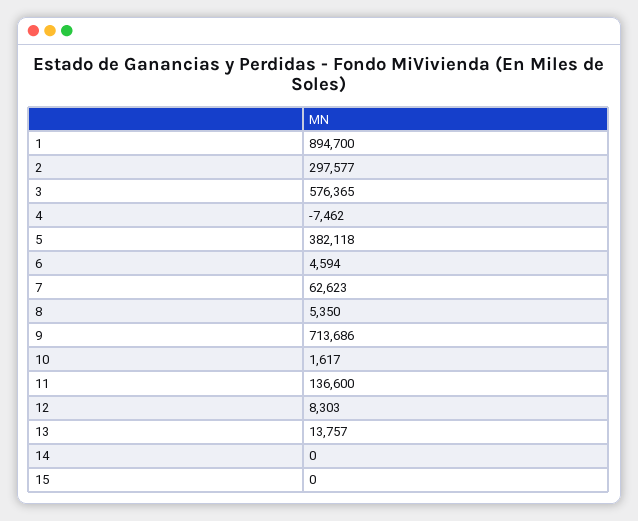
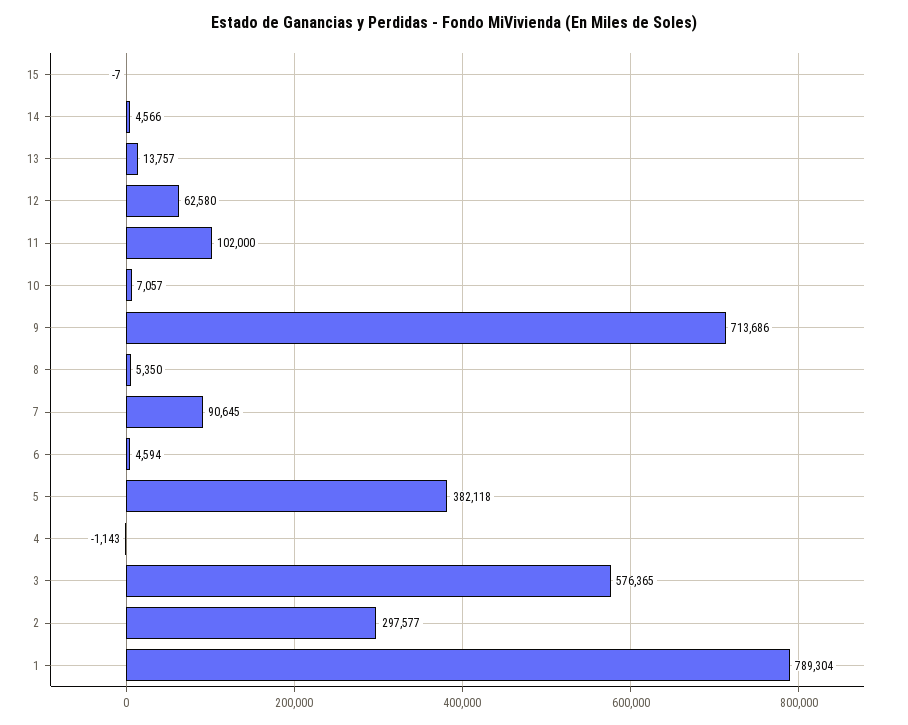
  {
-   "1": 894700,
+   "1": 789304,
    "2": 297577,
    "3": 576365,
-   "4": -7462,
+   "4": -1143,
    "5": 382118,
    "6": 4594,
-   "7": 62623,
+   "7": 90645,
    "8": 5350,
    "9": 713686,
-   "10": 1617,
+   "10": 7057,
-   "11": 136600,
+   "11": 102000,
-   "12": 8303,
+   "12": 62580,
    "13": 13757,
-   "14": 0,
+   "14": 4566,
-   "15": 0
+   "15": -7
  }

